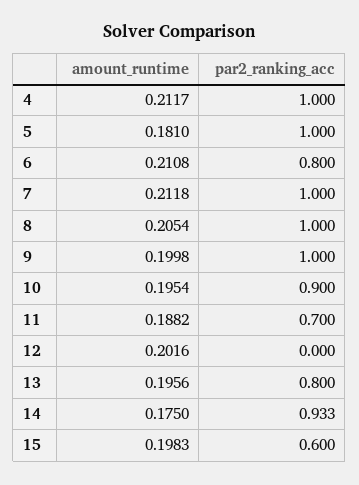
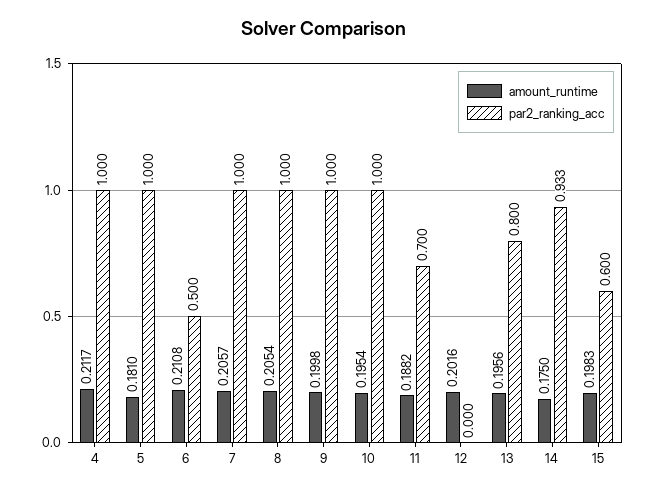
  {
    "amount_runtime": {
      "4": 0.2117,
      "5": 0.181,
      "6": 0.2108,
-     "7": 0.2118,
+     "7": 0.2057,
      "8": 0.2054,
      "9": 0.1998,
      "10": 0.1954,
      "11": 0.1882,
      "12": 0.2016,
      "13": 0.1956,
      "14": 0.175,
      "15": 0.1983
    },
    "par2_ranking_acc": {
      "4": 1,
      "5": 1,
-     "6": 0.8,
+     "6": 0.5,
      "7": 1,
      "8": 1,
      "9": 1,
-     "10": 0.9,
+     "10": 1,
      "11": 0.7,
      "12": 0,
      "13": 0.8,
      "14": 0.933,
      "15": 0.6
    }
  }

